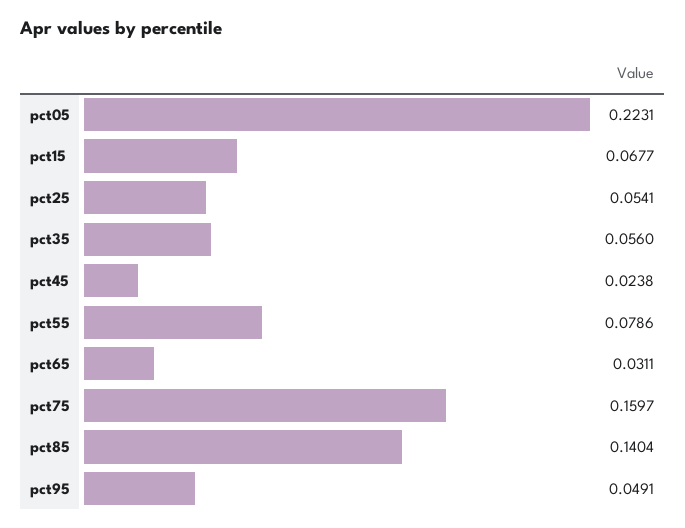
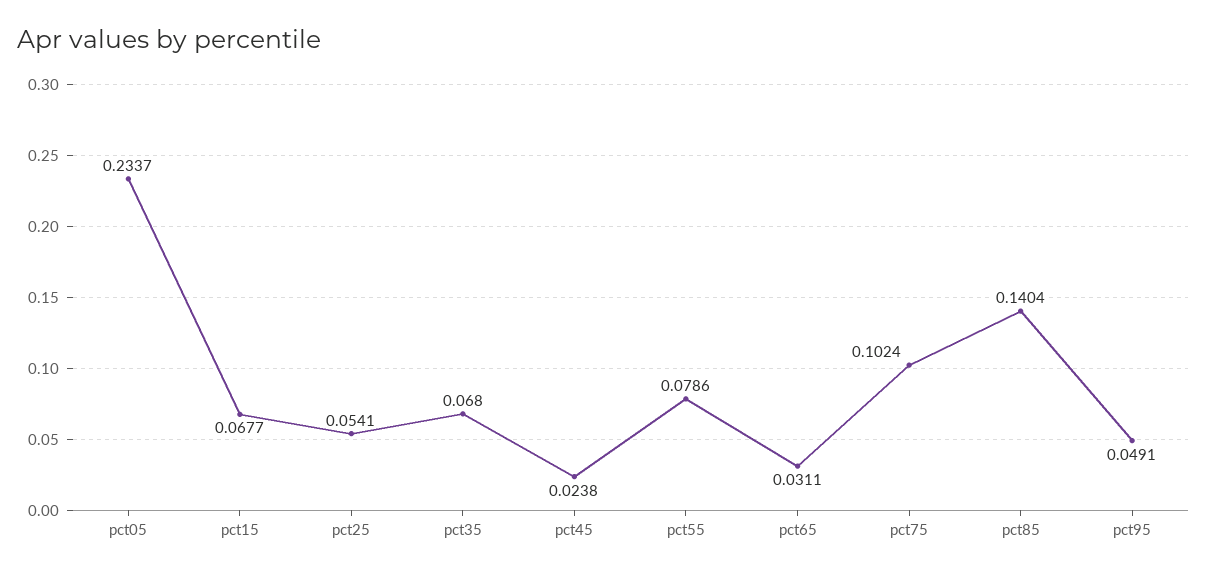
  {
-   "pct05": 0.2231,
+   "pct05": 0.2337,
    "pct15": 0.0677,
    "pct25": 0.0541,
-   "pct35": 0.056,
+   "pct35": 0.068,
    "pct45": 0.0238,
    "pct55": 0.0786,
    "pct65": 0.0311,
-   "pct75": 0.1597,
+   "pct75": 0.1024,
    "pct85": 0.1404,
    "pct95": 0.0491
  }

